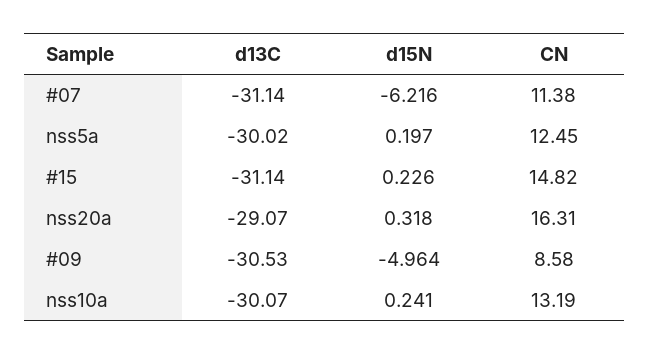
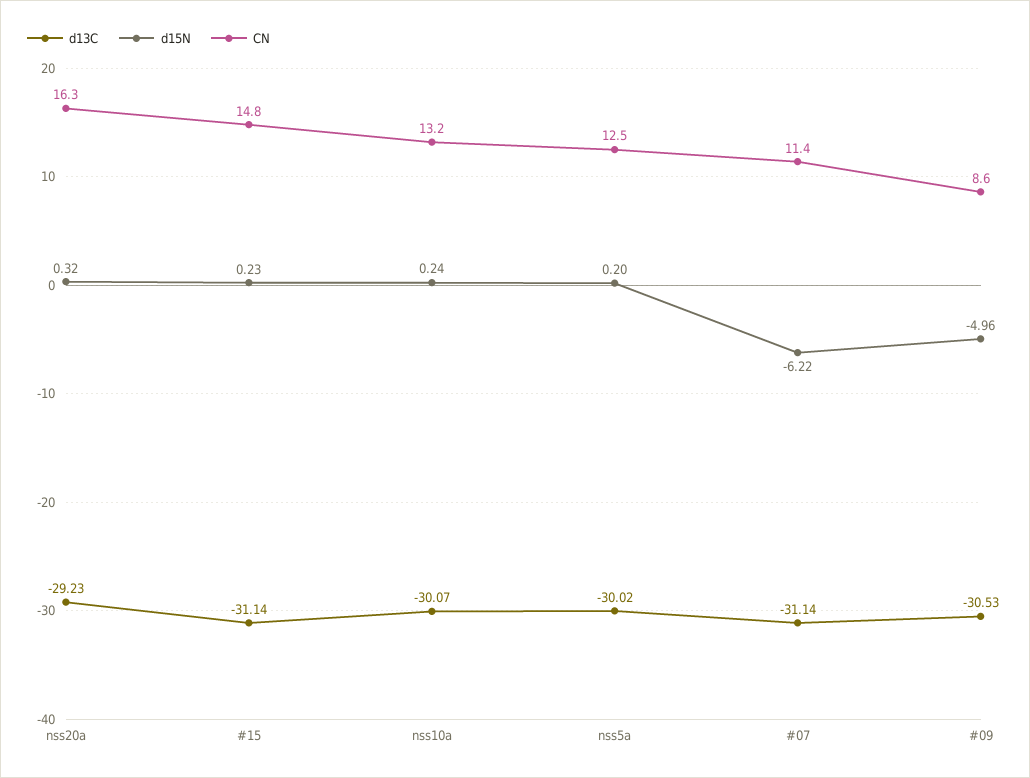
  {
    "d13C": {
      "#07": -31.14,
      "nss5a": -30.02,
      "#15": -31.14,
-     "nss20a": -29.07,
+     "nss20a": -29.23,
      "#09": -30.53,
      "nss10a": -30.07
    },
    "d15N": {
      "#07": -6.216,
      "nss5a": 0.197,
      "#15": 0.226,
      "nss20a": 0.318,
      "#09": -4.964,
      "nss10a": 0.241
    },
    "CN": {
      "#07": 11.38,
      "nss5a": 12.45,
      "#15": 14.82,
      "nss20a": 16.31,
      "#09": 8.58,
      "nss10a": 13.19
    }
  }

